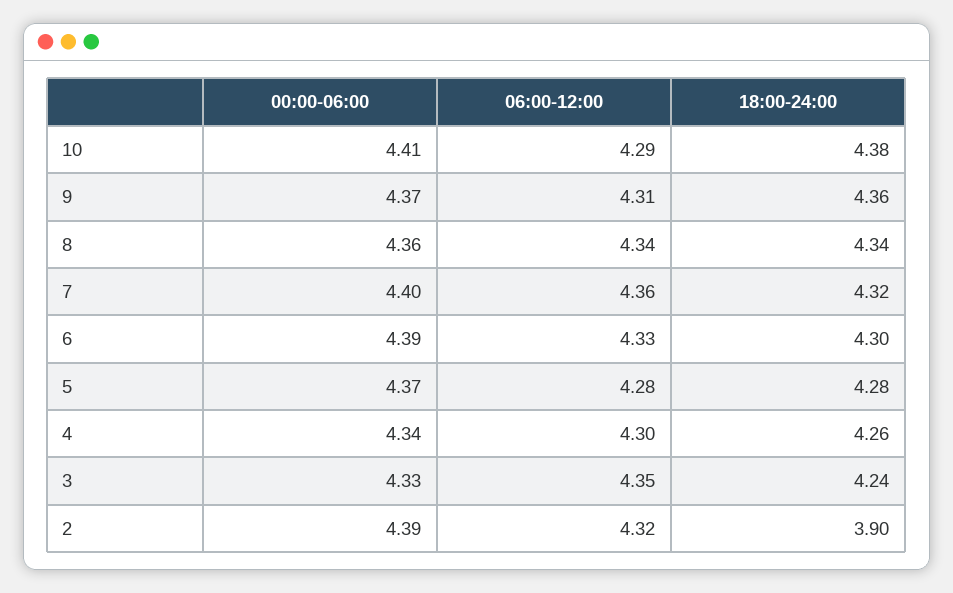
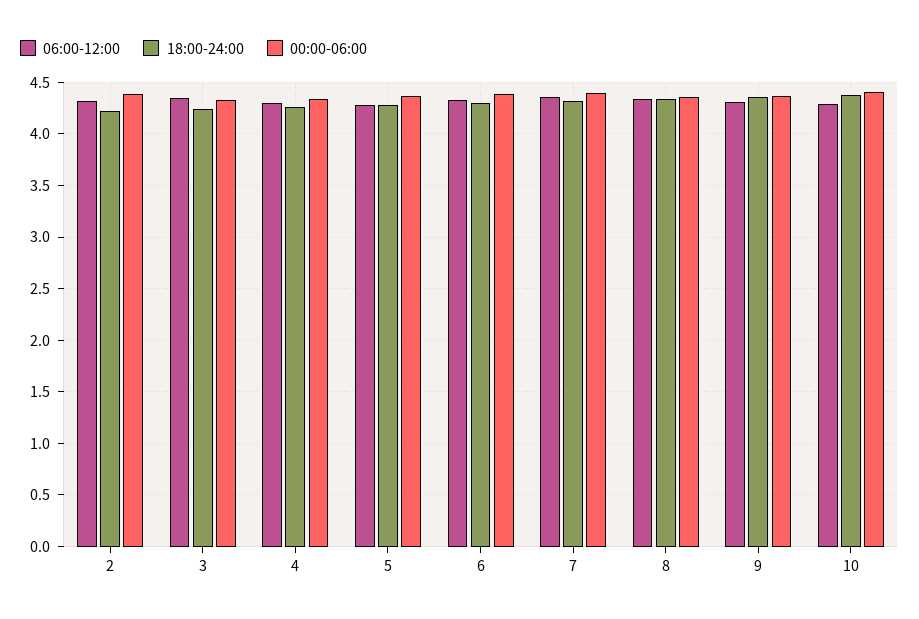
  {
    "00:00-06:00": {
      "10": 4.41,
      "9": 4.37,
      "8": 4.36,
      "7": 4.4,
      "6": 4.39,
      "5": 4.37,
      "4": 4.34,
      "3": 4.33,
      "2": 4.39
    },
    "06:00-12:00": {
      "10": 4.29,
      "9": 4.31,
      "8": 4.34,
      "7": 4.36,
      "6": 4.33,
      "5": 4.28,
      "4": 4.3,
      "3": 4.35,
      "2": 4.32
    },
    "18:00-24:00": {
      "10": 4.38,
      "9": 4.36,
      "8": 4.34,
      "7": 4.32,
      "6": 4.3,
      "5": 4.28,
      "4": 4.26,
      "3": 4.24,
-     "2": 3.9
+     "2": 4.2
    }
  }

